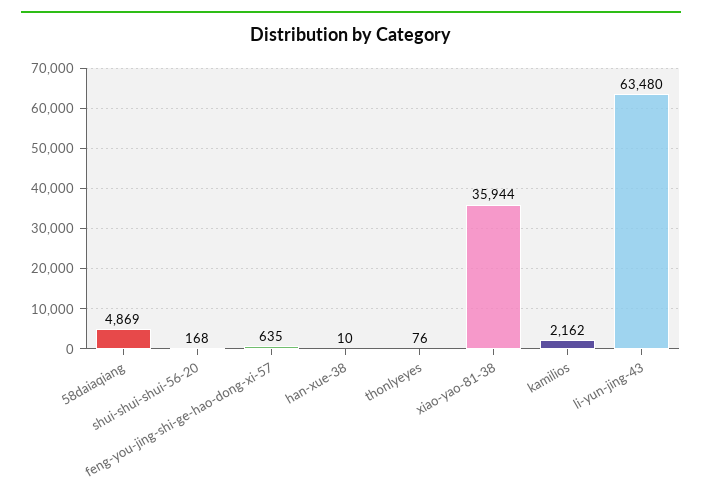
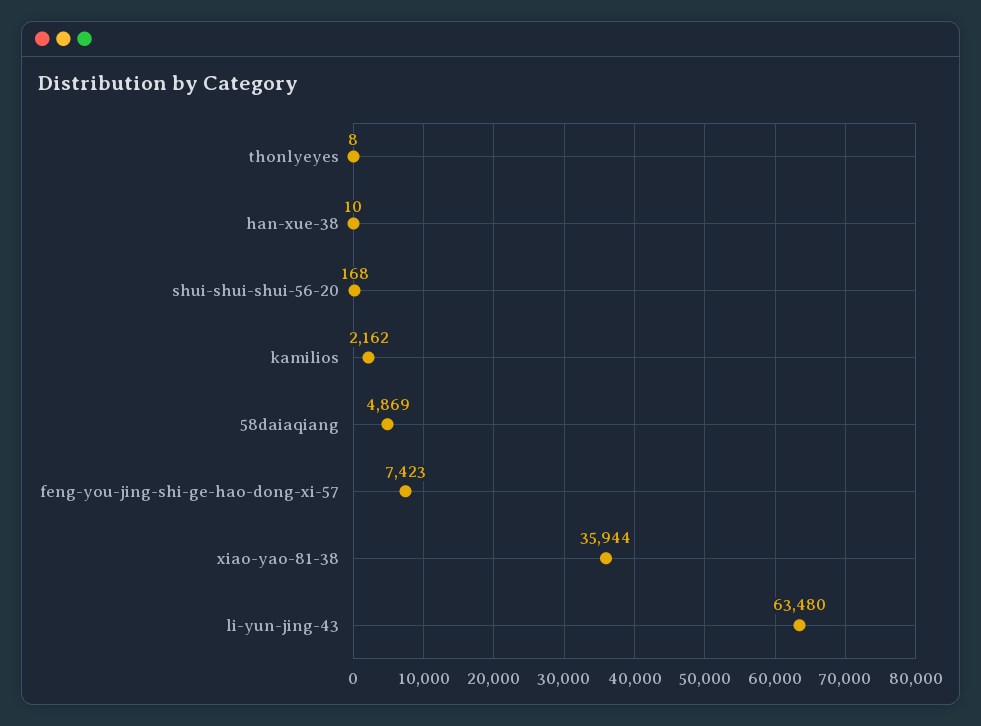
  {
    "58daiaqiang": 4869,
    "shui-shui-shui-56-20": 168,
-   "feng-you-jing-shi-ge-hao-dong-xi-57": 635,
+   "feng-you-jing-shi-ge-hao-dong-xi-57": 7423,
    "han-xue-38": 10,
-   "thonlyeyes": 76,
+   "thonlyeyes": 8,
    "xiao-yao-81-38": 35944,
    "kamilios": 2162,
    "li-yun-jing-43": 63480
  }

